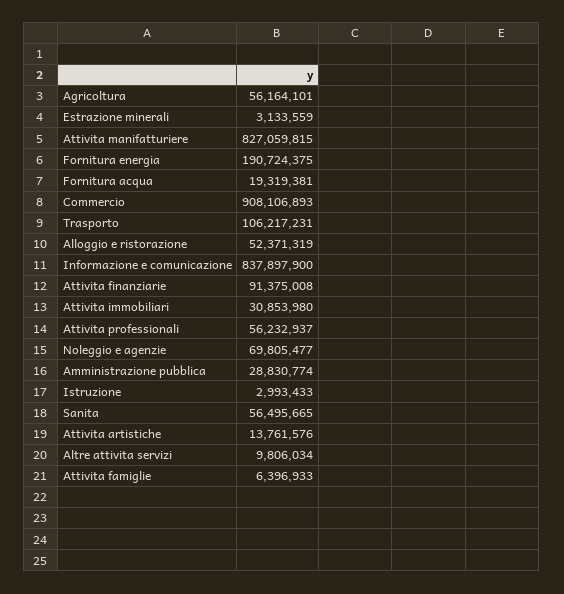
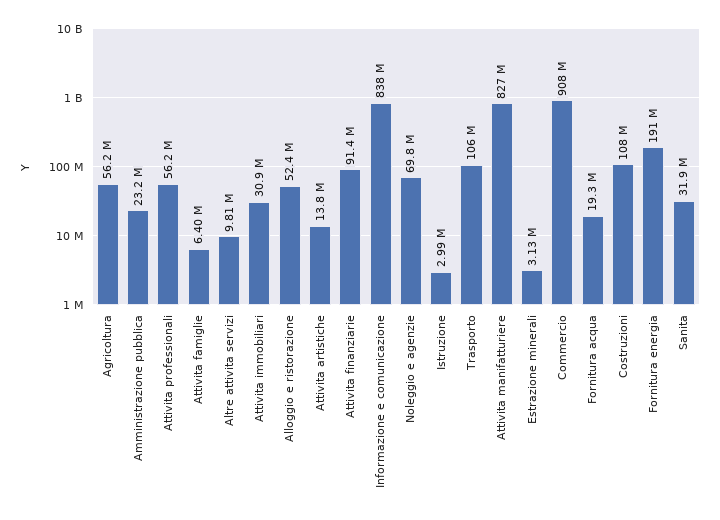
  {
    "Agricoltura": 56164101,
    "Estrazione minerali": 3133559,
    "Attivita manifatturiere": 827059815,
    "Fornitura energia": 190724375,
    "Fornitura acqua": 19319381,
    "Commercio": 908106893,
    "Trasporto": 106217231,
    "Alloggio e ristorazione": 52371319,
    "Informazione e comunicazione": 837897900,
    "Attivita finanziarie": 91375008,
    "Attivita immobiliari": 30853980,
    "Attivita professionali": 56232937,
    "Noleggio e agenzie": 69805477,
-   "Amministrazione pubblica": 28830774,
+   "Amministrazione pubblica": 23200000,
    "Istruzione": 2993433,
-   "Sanita": 56495665,
+   "Sanita": 31900000,
    "Attivita artistiche": 13761576,
    "Altre attivita servizi": 9806034,
-   "Attivita famiglie": 6396933
+   "Attivita famiglie": 6396933,
+   "Costruzioni": 108000000
  }

